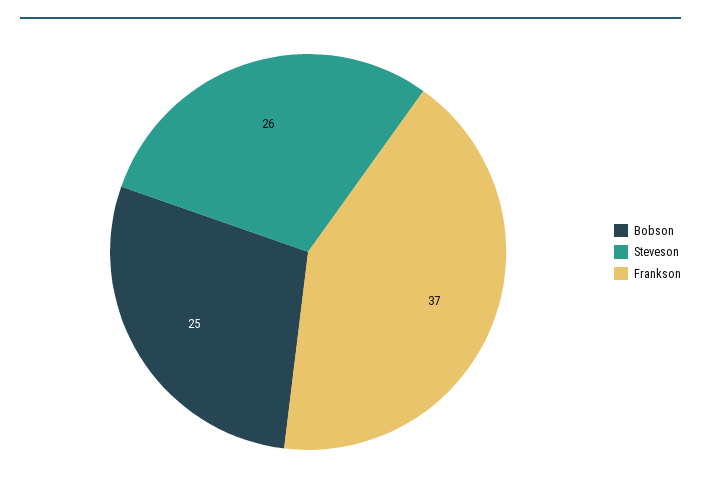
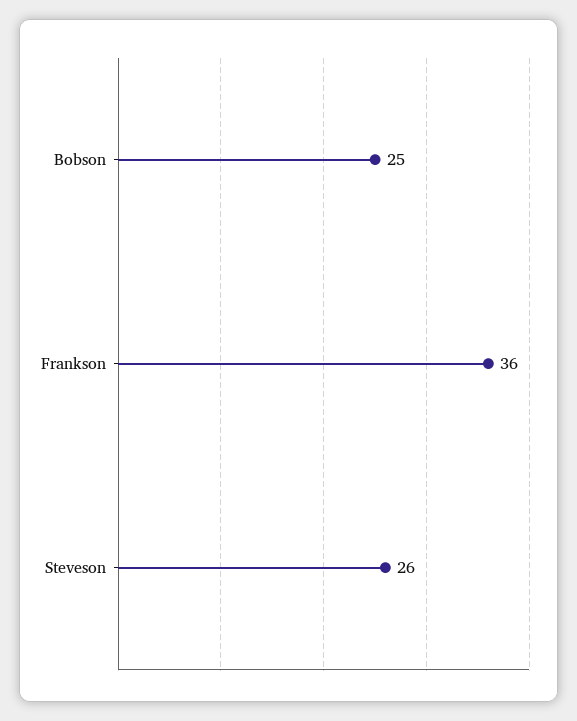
  {
    "Bobson": 25,
    "Steveson": 26,
-   "Frankson": 37
+   "Frankson": 36
  }

